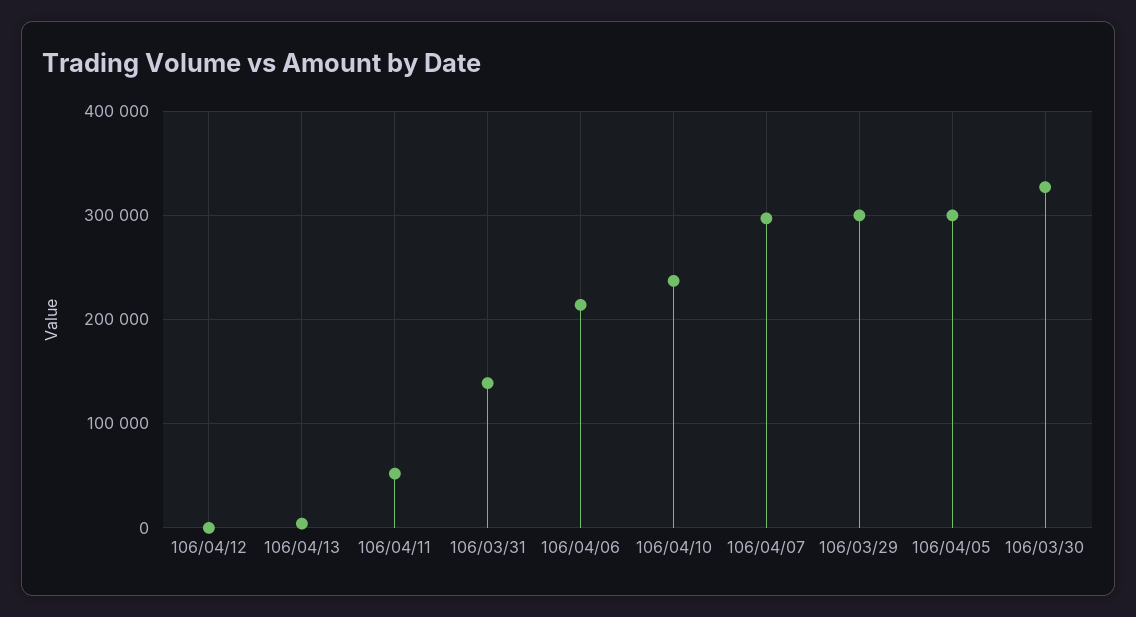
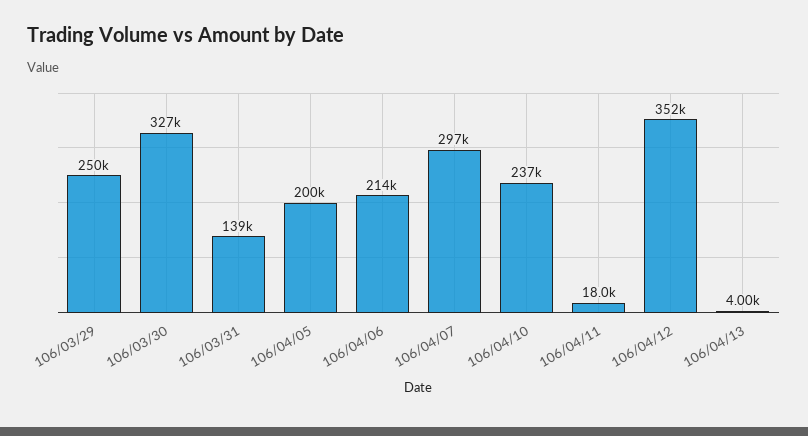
  {
-   "106/04/12": 0,
+   "106/04/12": 352000,
    "106/04/13": 4000,
-   "106/04/11": 50000,
+   "106/04/11": 18000,
    "106/03/31": 139000,
    "106/04/06": 214000,
    "106/04/10": 237000,
    "106/04/07": 297000,
-   "106/03/29": 300000,
+   "106/03/29": 250000,
-   "106/04/05": 300000,
+   "106/04/05": 200000,
    "106/03/30": 327000
  }

